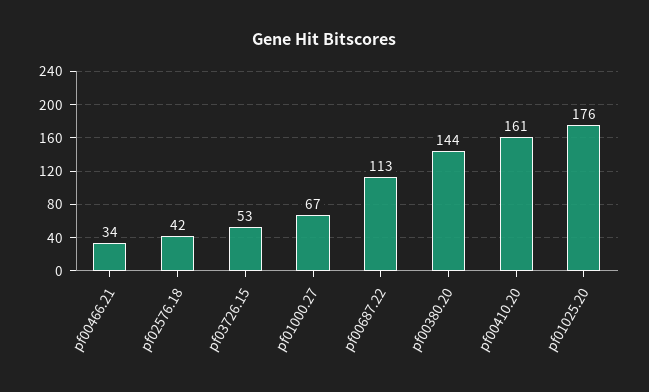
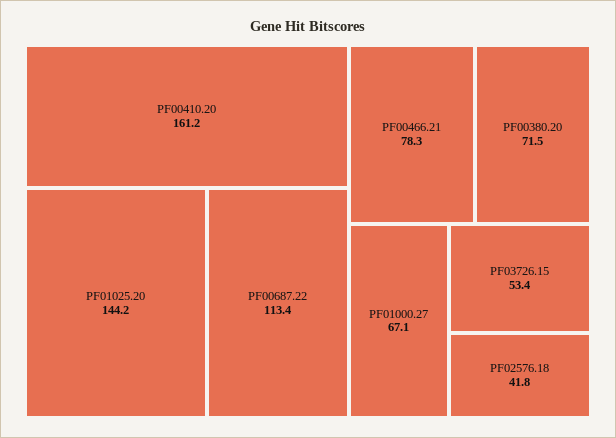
  {
-   "pf00466.21": 34,
+   "pf00466.21": 78.3,
    "pf02576.18": 41.8,
    "pf03726.15": 53.4,
    "pf01000.27": 67.1,
    "pf00687.22": 113.4,
-   "pf00380.20": 144,
+   "pf00380.20": 71.5,
    "pf00410.20": 161.2,
-   "pf01025.20": 176
+   "pf01025.20": 144.2
  }

